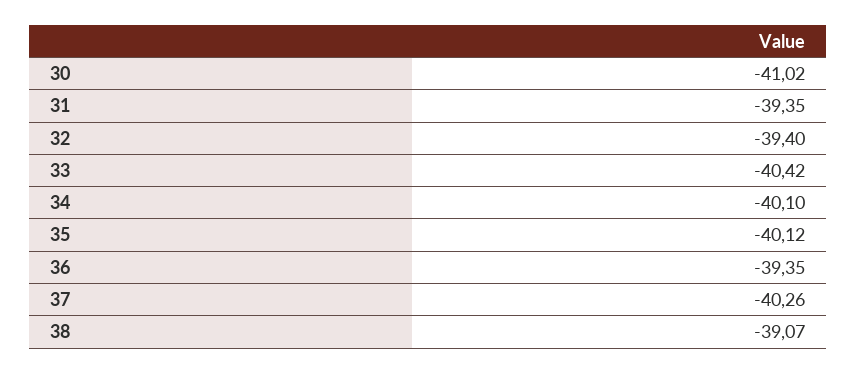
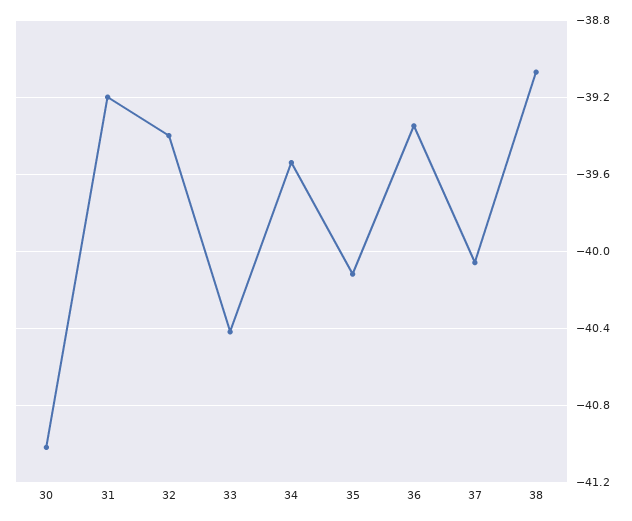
  {
    "30": -41.02,
-   "31": -39.35,
+   "31": -39.2,
    "32": -39.4,
    "33": -40.42,
-   "34": -40.1,
+   "34": -39.55,
    "35": -40.12,
    "36": -39.35,
-   "37": -40.26,
+   "37": -40.05,
    "38": -39.07
  }

